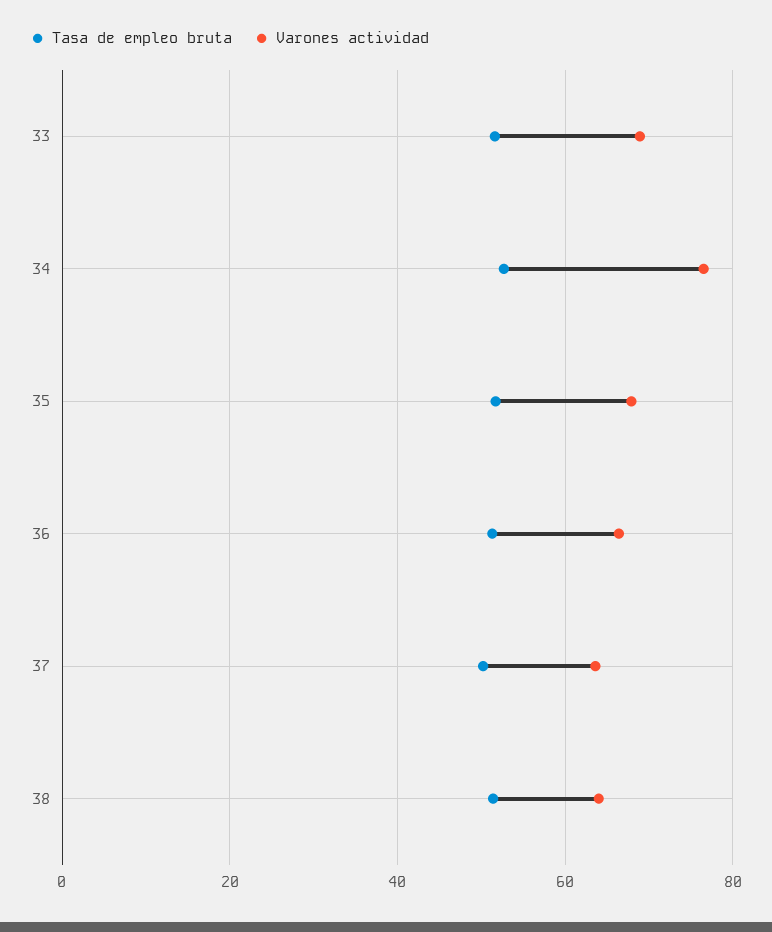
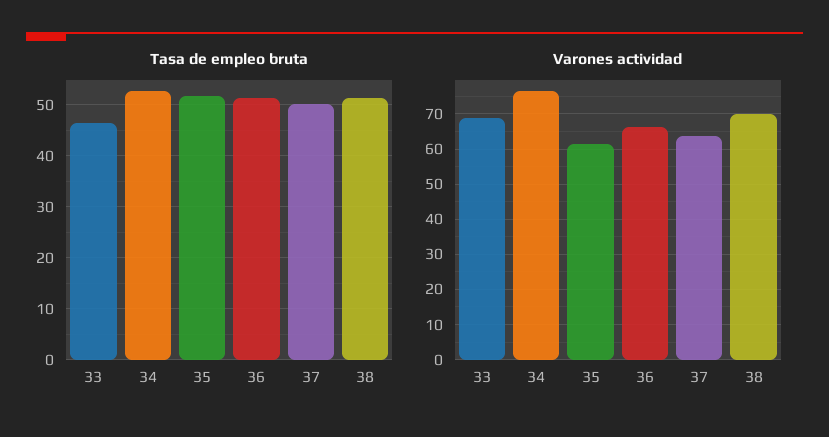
  {
    "Tasa de empleo bruta": {
-     "33": 52,
+     "33": 46,
      "34": 52,
      "35": 52,
      "36": 52,
      "37": 50,
      "38": 52
    },
    "Varones actividad": {
      "33": 68,
      "34": 76,
-     "35": 68,
+     "35": 62,
      "36": 66,
      "37": 64,
-     "38": 64
+     "38": 70
    }
  }

